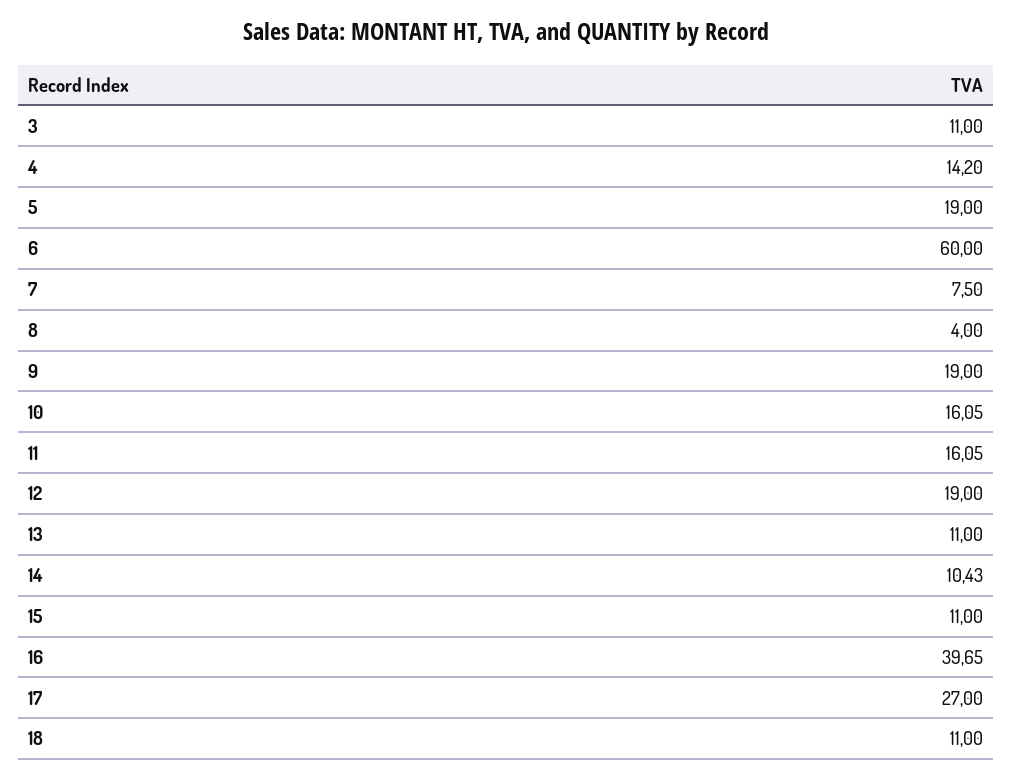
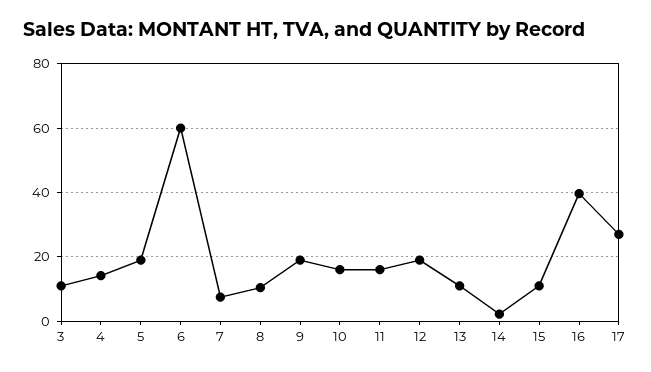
  {
    "3": 11,
    "4": 14.2,
    "5": 19,
    "6": 60,
    "7": 7.5,
-   "8": 4,
+   "8": 10,
    "9": 19,
    "10": 16.05,
    "11": 16.05,
    "12": 19,
    "13": 11,
-   "14": 10.43,
+   "14": 2,
    "15": 11,
    "16": 39.65,
-   "17": 27,
+   "17": 27
-   "18": 11
  }

